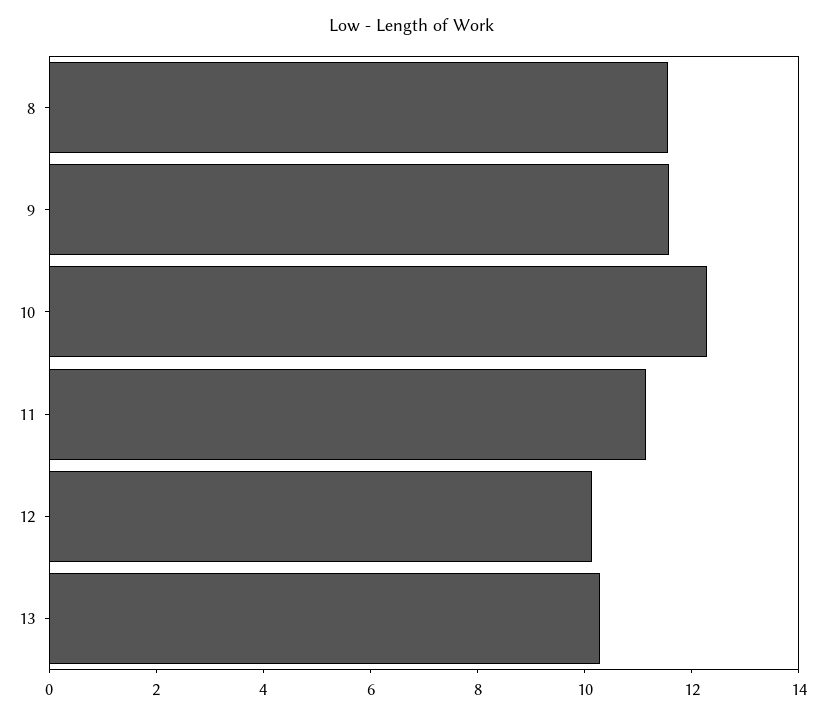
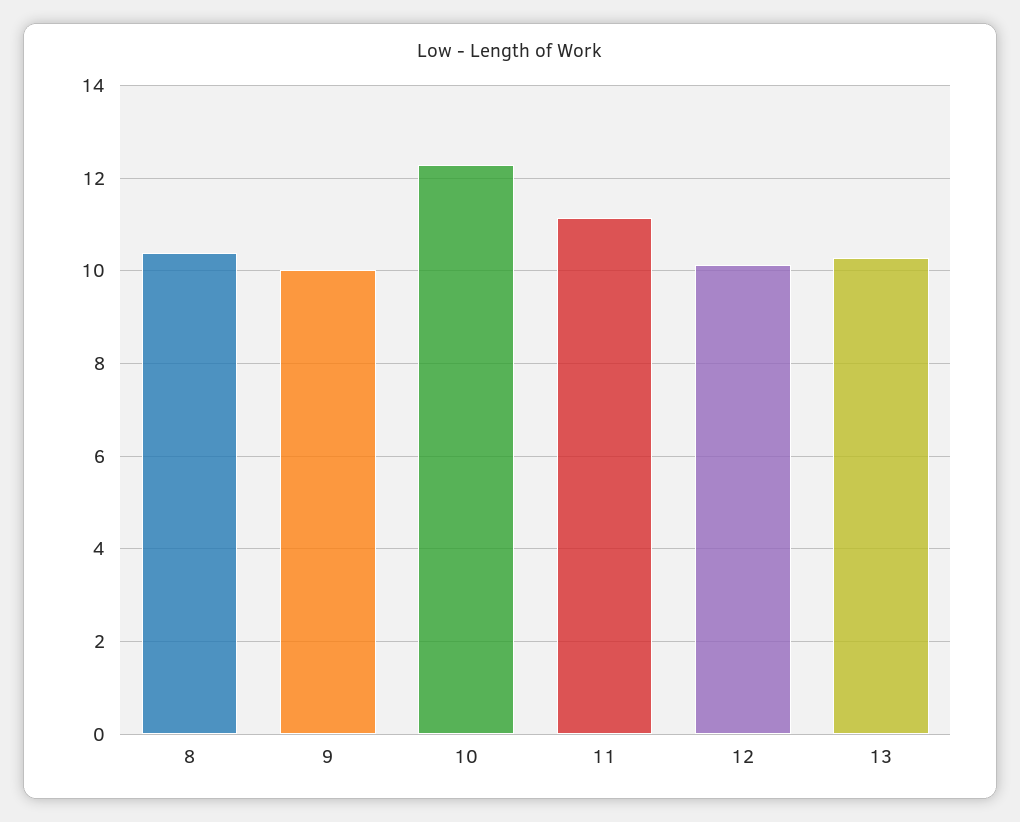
  {
-   "8": 11.5,
+   "8": 10.4,
-   "9": 11.5,
+   "9": 10,
    "10": 12.2,
    "11": 11.2,
    "12": 10.2,
    "13": 10.2
  }

